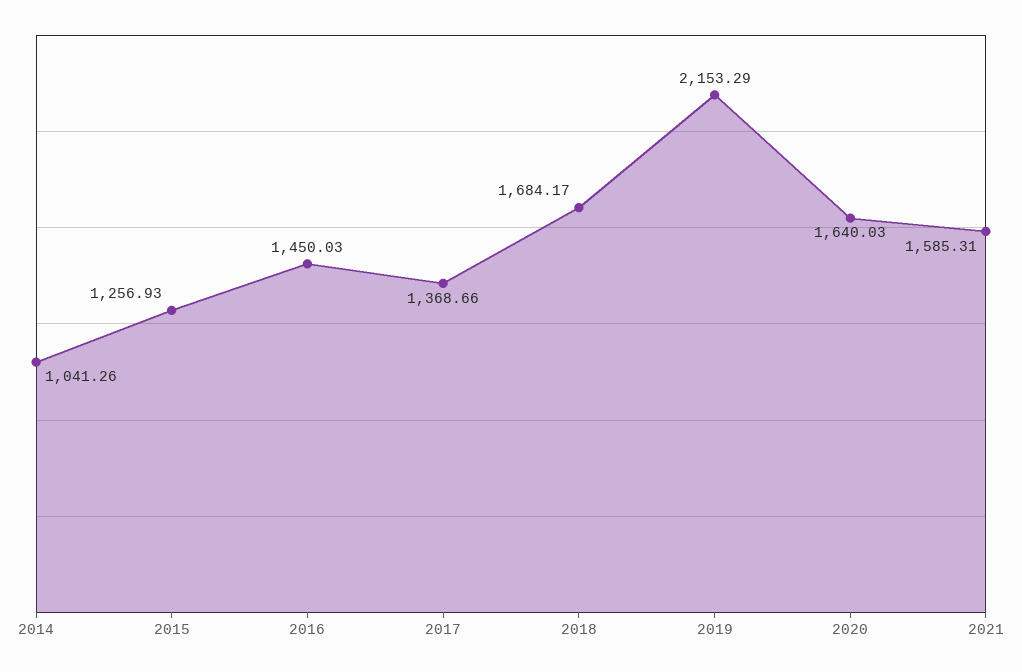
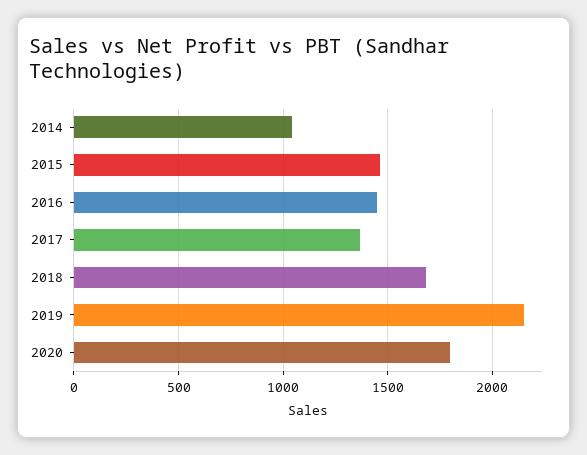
  {
    "2014": 1041.26,
-   "2015": 1256.93,
+   "2015": 1450,
    "2016": 1450.03,
    "2017": 1368.66,
    "2018": 1684.17,
    "2019": 2153.29,
-   "2020": 1640.03,
+   "2020": 1800
-   "2021": 1585.31
  }

